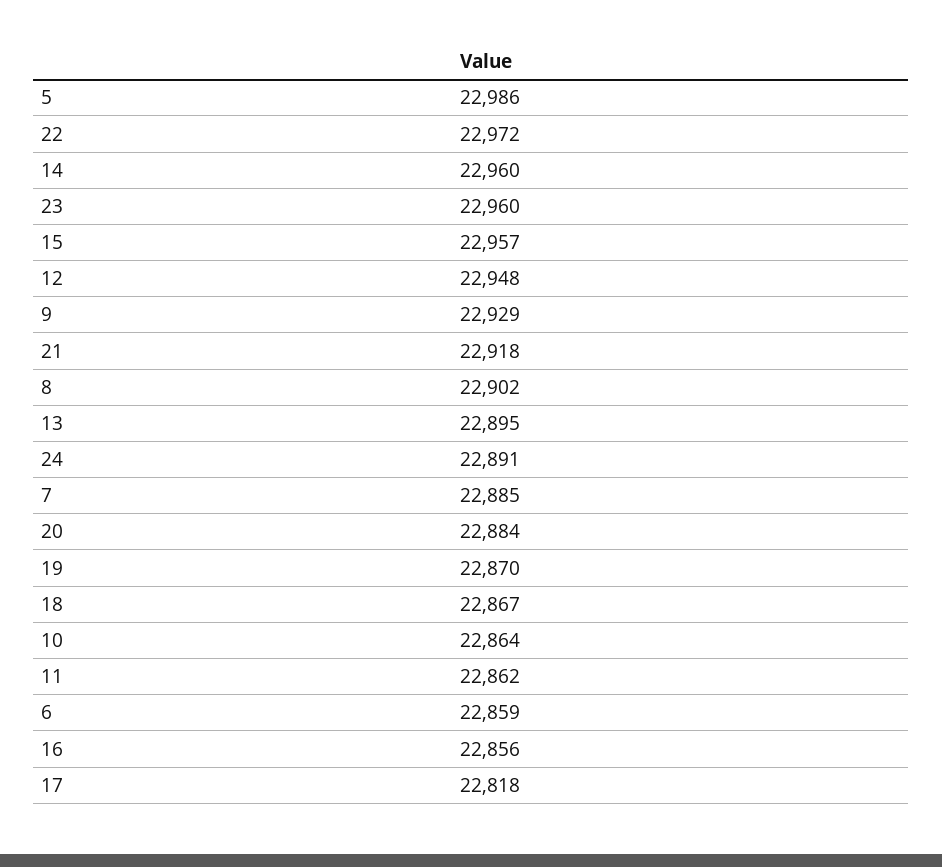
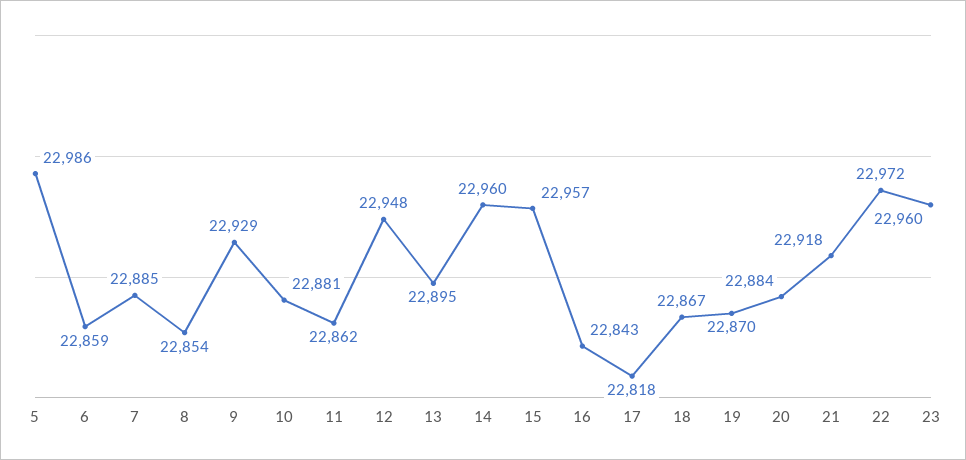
  {
    "5": 22986,
    "22": 22972,
    "14": 22960,
    "23": 22960,
    "15": 22957,
    "12": 22948,
    "9": 22929,
    "21": 22918,
-   "8": 22902,
+   "8": 22854,
    "13": 22895,
-   "24": 22891,
    "7": 22885,
    "20": 22884,
    "19": 22870,
    "18": 22867,
-   "10": 22864,
+   "10": 22881,
    "11": 22862,
    "6": 22859,
-   "16": 22856,
+   "16": 22843,
    "17": 22818
  }

